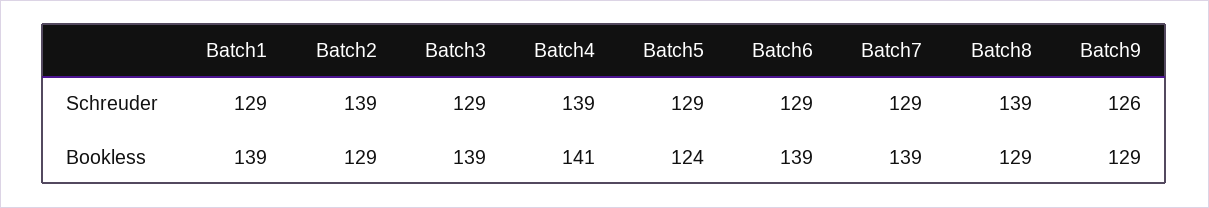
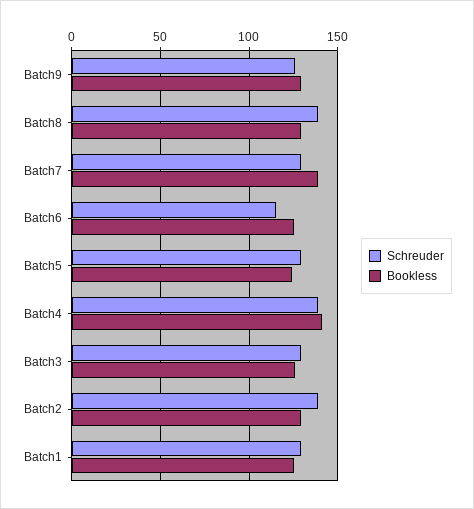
  {
    "Schreuder": {
      "Batch1": 129,
      "Batch2": 139,
      "Batch3": 129,
      "Batch4": 139,
      "Batch5": 129,
-     "Batch6": 129,
+     "Batch6": 115,
      "Batch7": 129,
      "Batch8": 139,
      "Batch9": 126
    },
    "Bookless": {
-     "Batch1": 139,
+     "Batch1": 125,
      "Batch2": 129,
-     "Batch3": 139,
+     "Batch3": 125,
      "Batch4": 141,
      "Batch5": 124,
-     "Batch6": 139,
+     "Batch6": 125,
      "Batch7": 139,
      "Batch8": 129,
      "Batch9": 129
    }
  }

